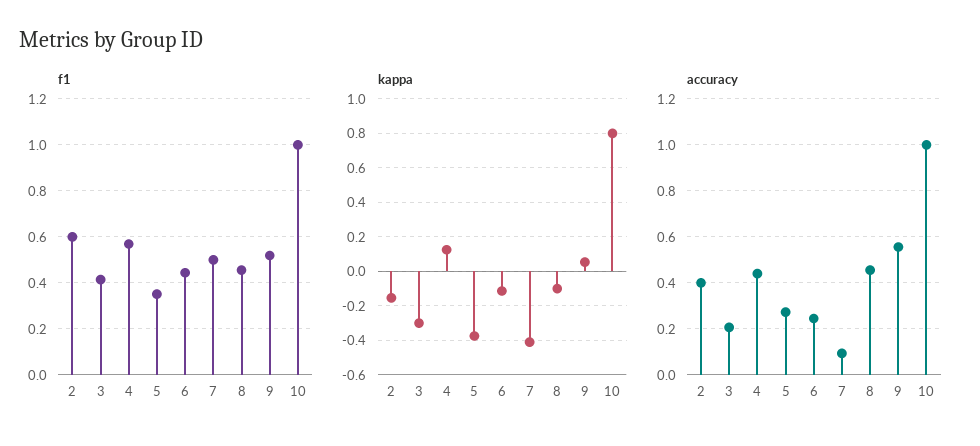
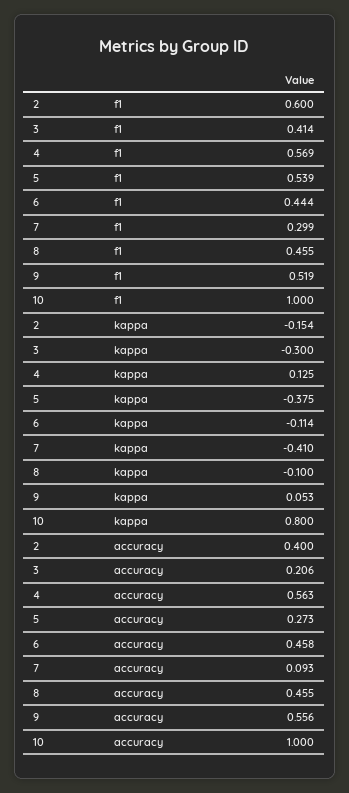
  {
    "f1": {
      "2": 0.6,
      "3": 0.414,
      "4": 0.569,
-     "5": 0.35,
+     "5": 0.539,
      "6": 0.444,
-     "7": 0.5,
+     "7": 0.299,
      "8": 0.455,
      "9": 0.519,
      "10": 1
    },
    "kappa": {
      "2": -0.154,
      "3": -0.3,
      "4": 0.125,
      "5": -0.375,
      "6": -0.114,
      "7": -0.41,
      "8": -0.1,
      "9": 0.053,
      "10": 0.8
    },
    "accuracy": {
      "2": 0.4,
      "3": 0.206,
-     "4": 0.45,
+     "4": 0.563,
      "5": 0.273,
-     "6": 0.25,
+     "6": 0.458,
      "7": 0.093,
      "8": 0.455,
      "9": 0.556,
      "10": 1
    }
  }

